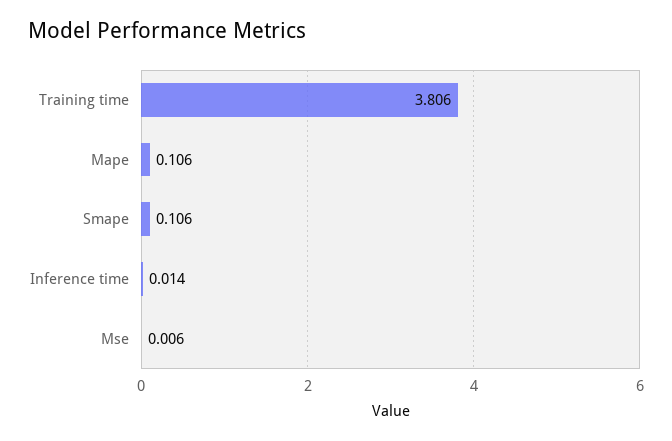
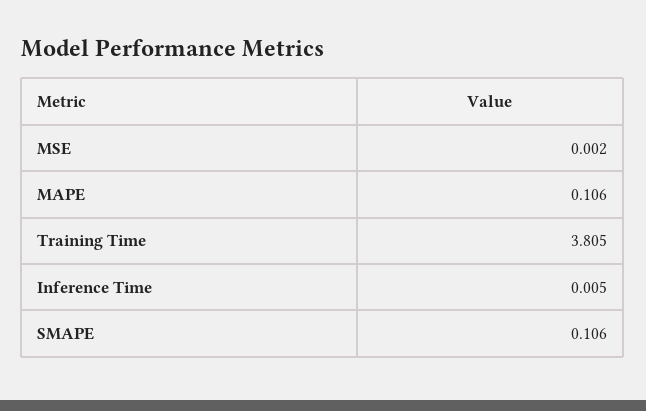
  {
-   "Training time": 3.806,
+   "Training time": 3.805,
    "Mape": 0.106,
    "Smape": 0.106,
-   "Inference time": 0.014,
+   "Inference time": 0.005,
-   "Mse": 0.006
+   "Mse": 0.002
  }

